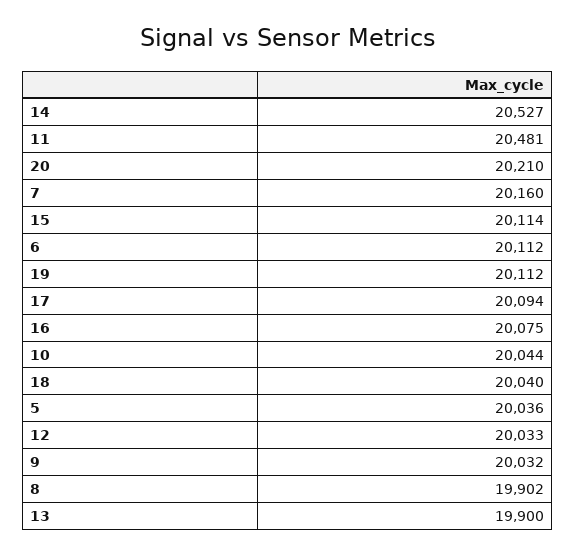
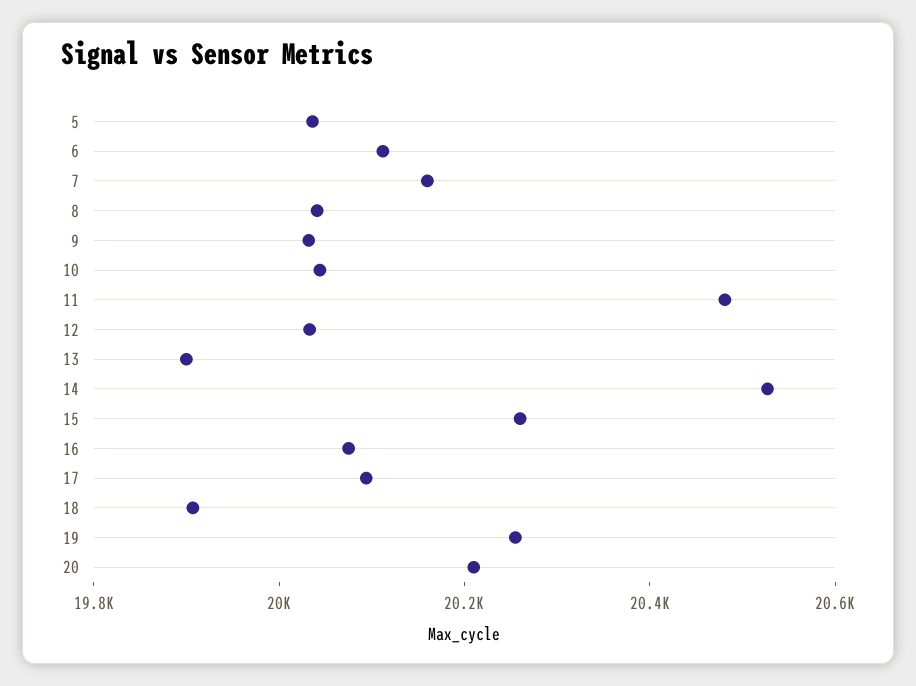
  {
    "14": 20527,
    "11": 20481,
    "20": 20210,
    "7": 20160,
-   "15": 20114,
+   "15": 20250,
    "6": 20112,
-   "19": 20112,
+   "19": 20250,
    "17": 20094,
    "16": 20075,
    "10": 20044,
-   "18": 20040,
+   "18": 19900,
    "5": 20036,
    "12": 20033,
    "9": 20032,
-   "8": 19902,
+   "8": 20050,
    "13": 19900
  }

